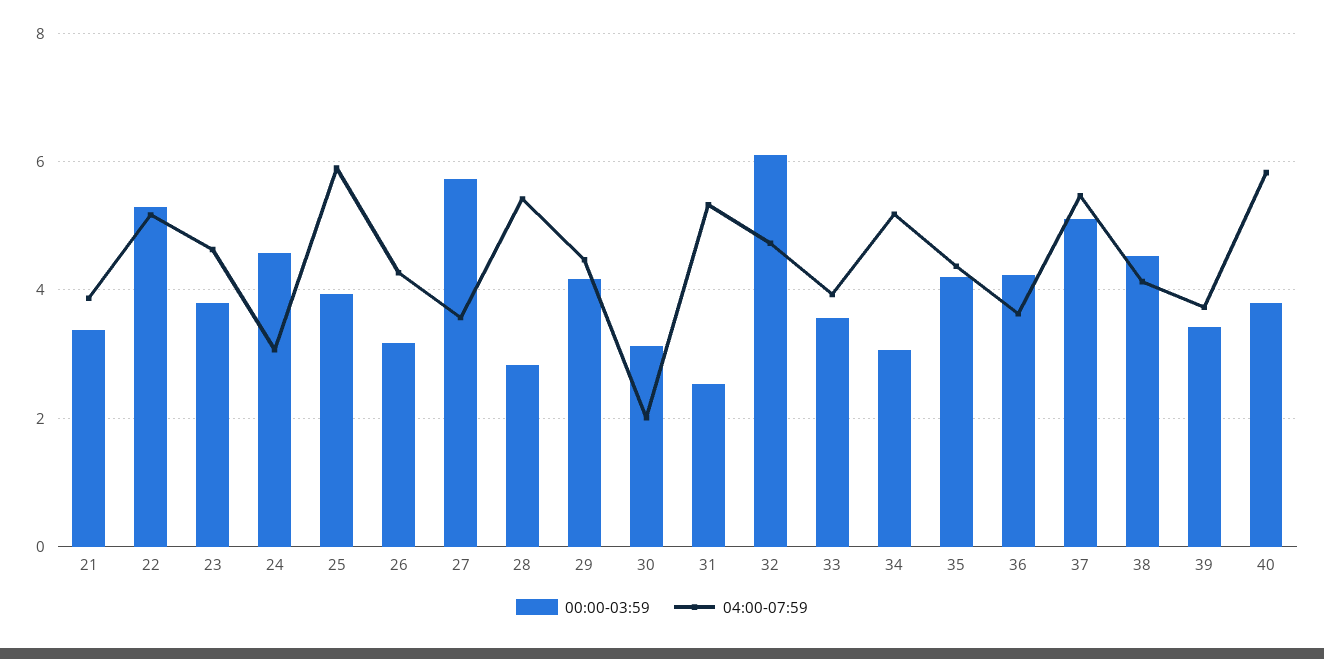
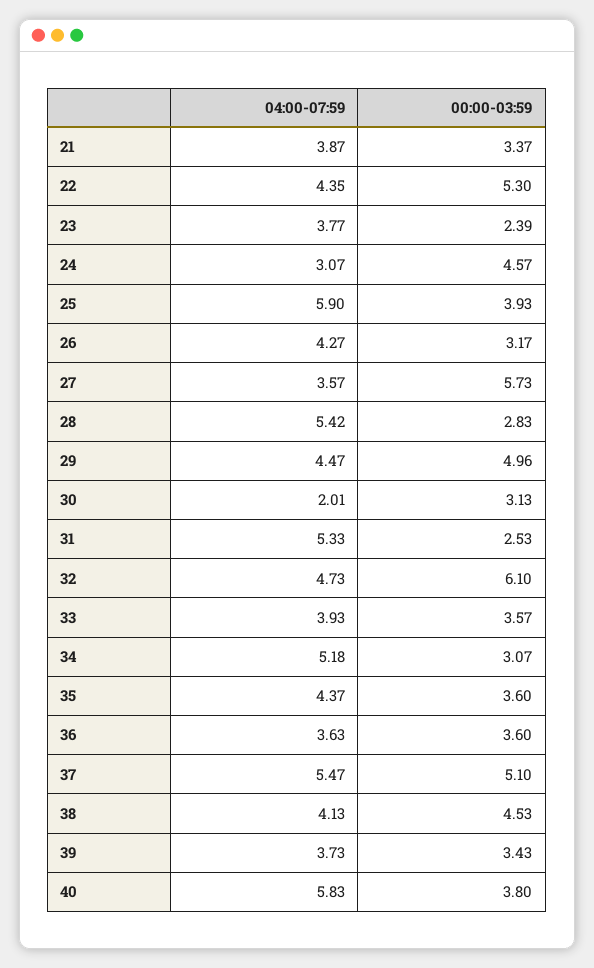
  {
    "00:00-03:59": {
      "21": 3.37,
      "22": 5.3,
-     "23": 3.8,
+     "23": 2.39,
      "24": 4.57,
      "25": 3.93,
      "26": 3.17,
      "27": 5.73,
      "28": 2.83,
-     "29": 4.2,
+     "29": 4.96,
      "30": 3.13,
      "31": 2.53,
      "32": 6.1,
      "33": 3.57,
      "34": 3.07,
-     "35": 4.2,
+     "35": 3.6,
-     "36": 4.2,
+     "36": 3.6,
      "37": 5.1,
      "38": 4.53,
      "39": 3.43,
      "40": 3.8
    },
    "04:00-07:59": {
      "21": 3.87,
-     "22": 5.2,
+     "22": 4.35,
-     "23": 4.6,
+     "23": 3.77,
      "24": 3.07,
      "25": 5.9,
      "26": 4.27,
      "27": 3.57,
      "28": 5.42,
      "29": 4.47,
      "30": 2.01,
      "31": 5.33,
      "32": 4.73,
      "33": 3.93,
      "34": 5.18,
      "35": 4.37,
      "36": 3.63,
      "37": 5.47,
      "38": 4.13,
      "39": 3.73,
      "40": 5.83
    }
  }

